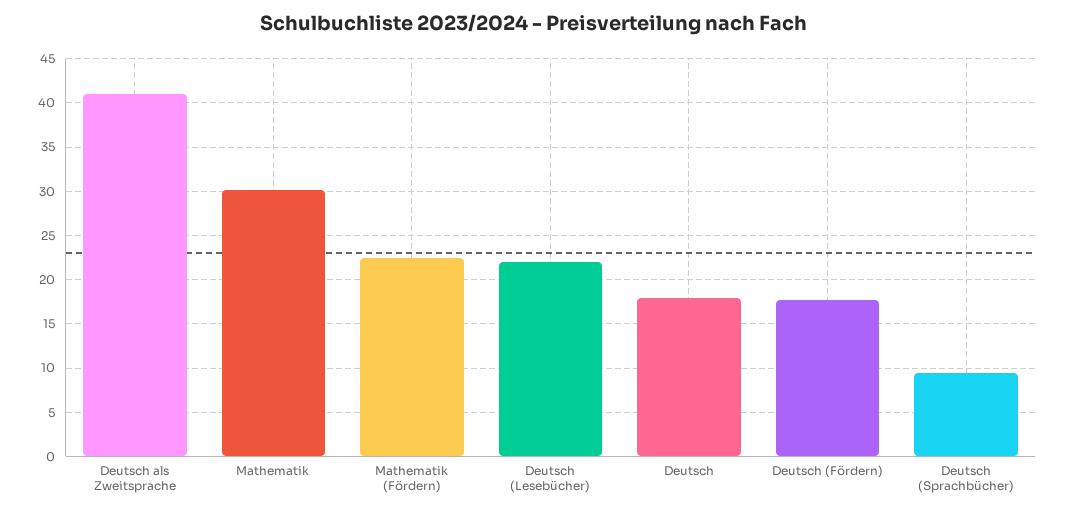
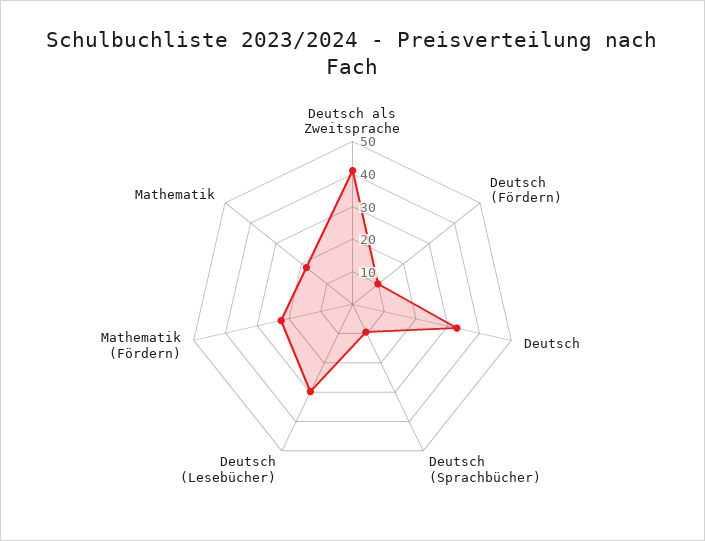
  {
    "Deutsch als Zweitsprache": 41,
-   "Mathematik": 30,
+   "Mathematik": 17.5,
    "Mathematik (Fördern)": 23,
-   "Deutsch (Lesebücher)": 22,
+   "Deutsch (Lesebücher)": 30,
-   "Deutsch": 18,
+   "Deutsch": 32.5,
-   "Deutsch (Fördern)": 18,
+   "Deutsch (Fördern)": 10,
    "Deutsch (Sprachbücher)": 10
  }

